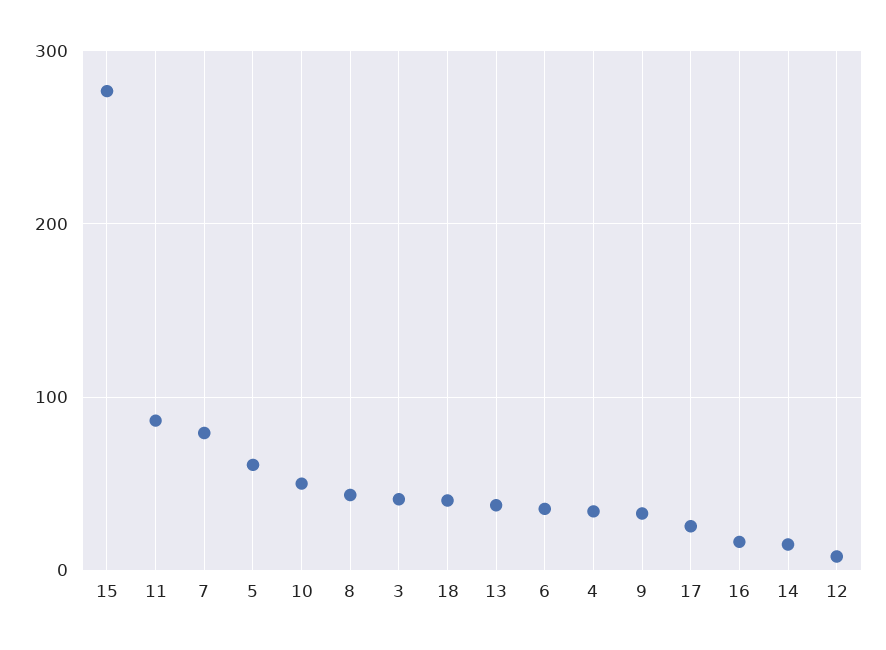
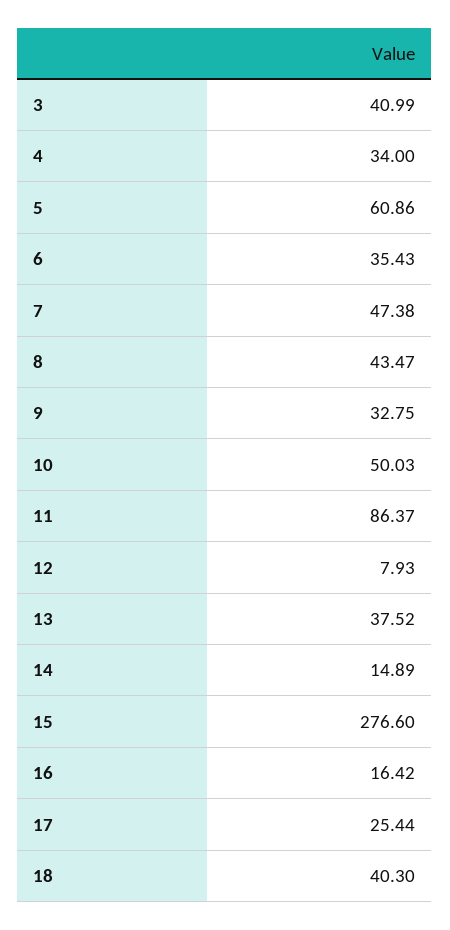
  {
    "15": 276.6,
    "11": 86.37,
-   "7": 80,
+   "7": 47.38,
    "5": 60.86,
    "10": 50.03,
    "8": 43.47,
    "3": 40.99,
    "18": 40.3,
    "13": 37.52,
    "6": 35.43,
    "4": 34,
    "9": 32.75,
    "17": 25.44,
    "16": 16.42,
    "14": 14.89,
    "12": 7.93
  }

